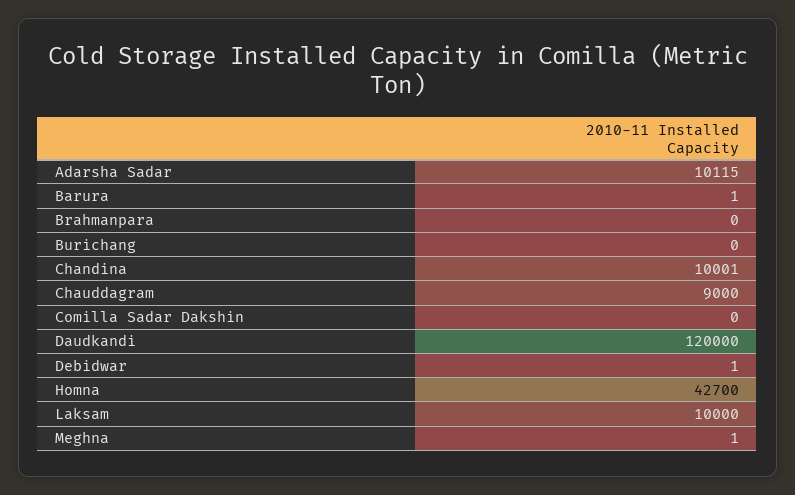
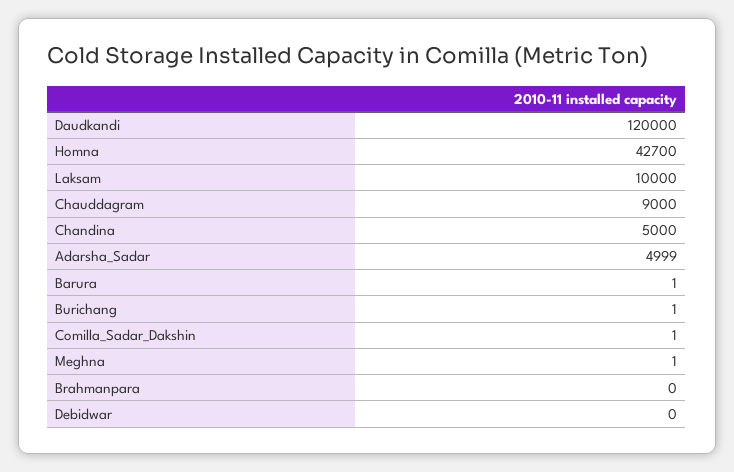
  {
-   "Adarsha Sadar": 10115,
+   "Adarsha Sadar": 4999,
    "Barura": 1,
    "Brahmanpara": 0,
-   "Burichang": 0,
+   "Burichang": 1,
-   "Chandina": 10001,
+   "Chandina": 5000,
    "Chauddagram": 9000,
-   "Comilla Sadar Dakshin": 0,
+   "Comilla Sadar Dakshin": 1,
    "Daudkandi": 120000,
-   "Debidwar": 1,
+   "Debidwar": 0,
    "Homna": 42700,
    "Laksam": 10000,
    "Meghna": 1
  }

